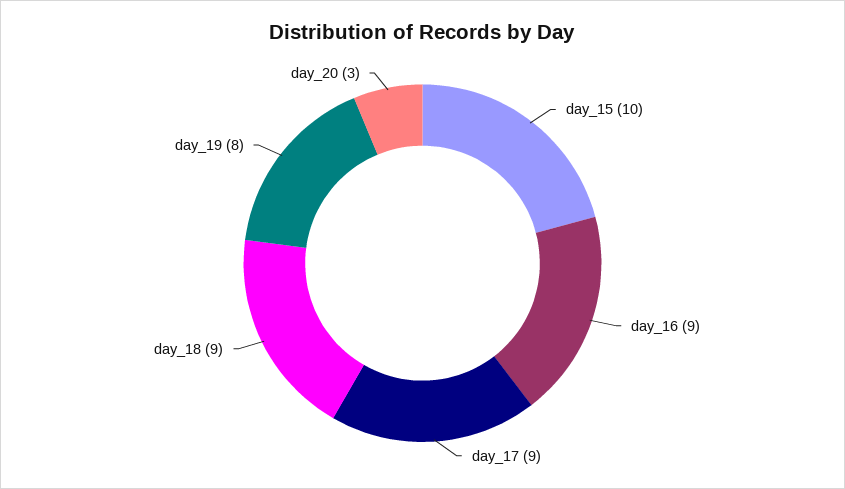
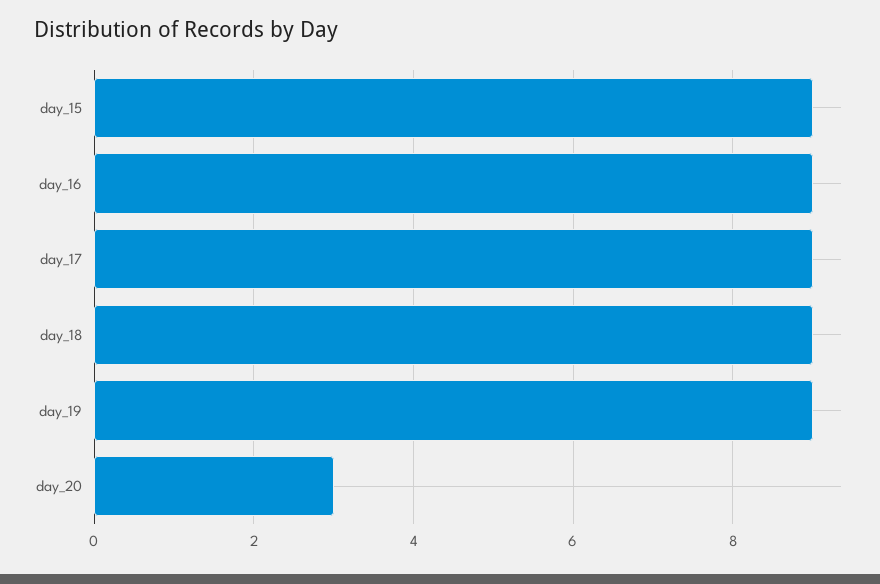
  {
-   "day_15": 10,
+   "day_15": 9,
    "day_16": 9,
    "day_17": 9,
    "day_18": 9,
-   "day_19": 8,
+   "day_19": 9,
    "day_20": 3
  }

